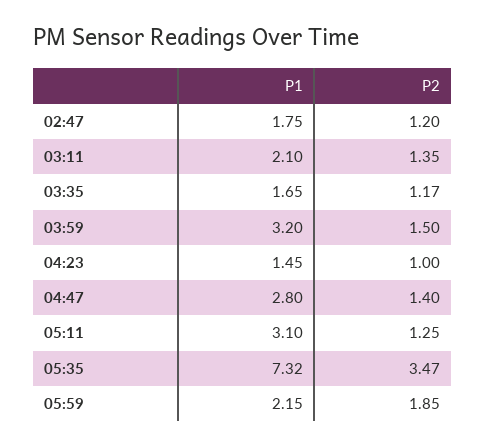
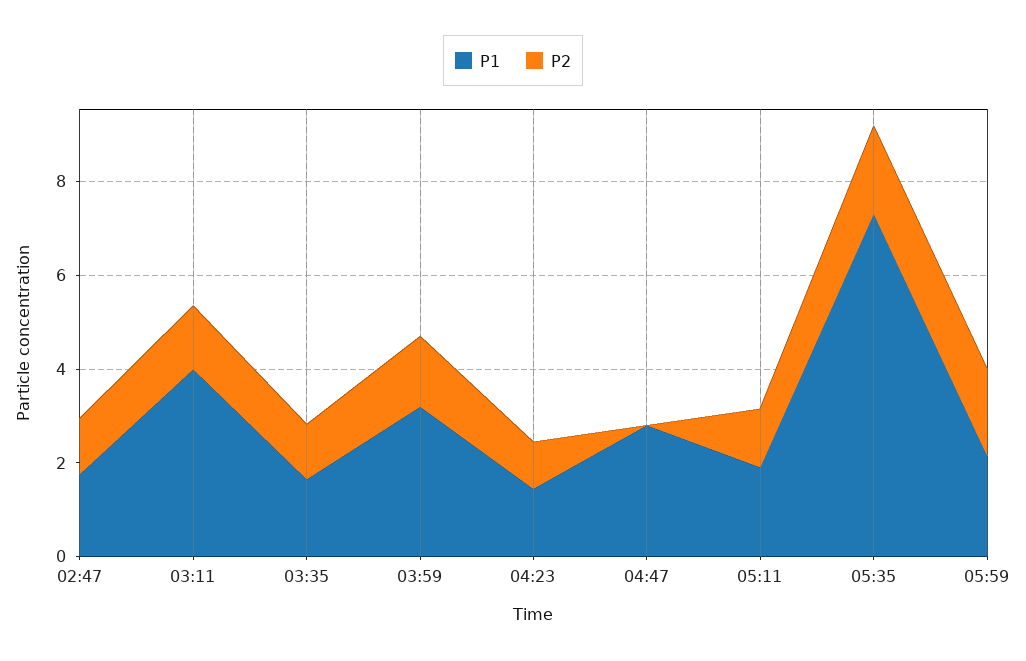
  {
    "P1": {
      "02:47": 1.75,
-     "03:11": 2.1,
+     "03:11": 4,
      "03:35": 1.65,
      "03:59": 3.2,
      "04:23": 1.45,
      "04:47": 2.8,
-     "05:11": 3.1,
+     "05:11": 2,
      "05:35": 7.32,
      "05:59": 2.15
    },
    "P2": {
      "02:47": 1.2,
      "03:11": 1.35,
      "03:35": 1.17,
      "03:59": 1.5,
      "04:23": 1,
-     "04:47": 1.4,
+     "04:47": 0,
      "05:11": 1.25,
-     "05:35": 3.47,
+     "05:35": 2,
      "05:59": 1.85
    }
  }

